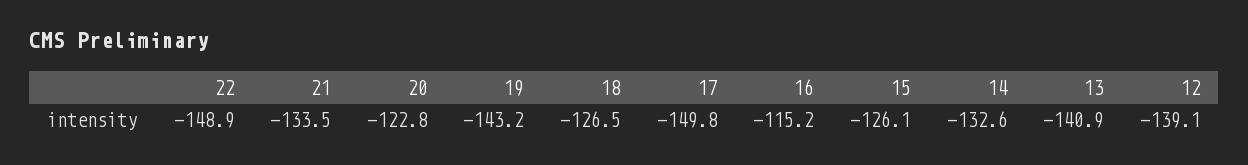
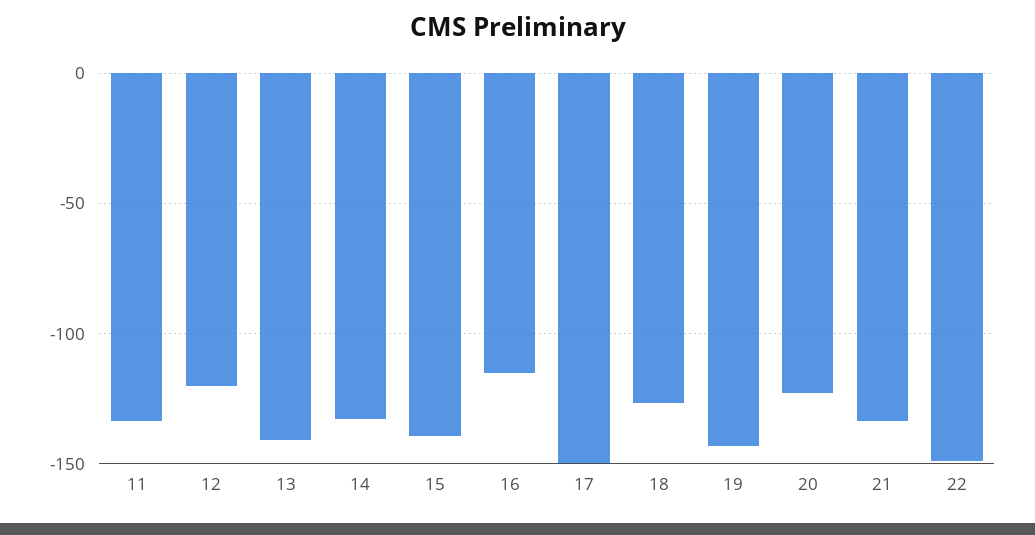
  {
    "22": -148.9,
    "21": -133.5,
    "20": -122.8,
    "19": -143.2,
    "18": -126.5,
    "17": -149.8,
    "16": -115.2,
-   "15": -126.1,
+   "15": -140,
    "14": -132.6,
    "13": -140.9,
-   "12": -139.1
+   "12": -120,
+   "11": -135
  }

